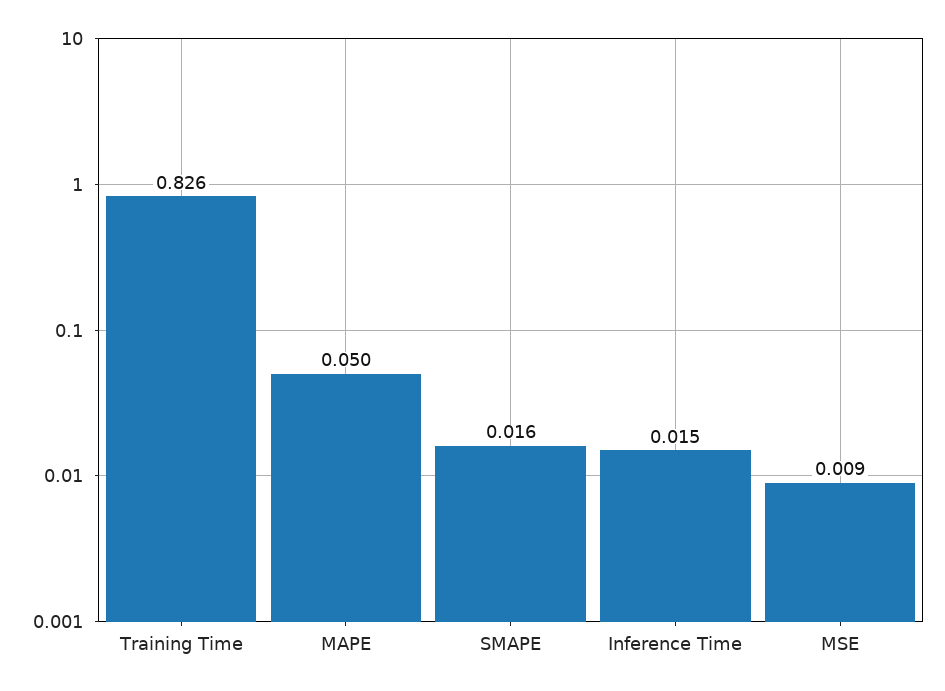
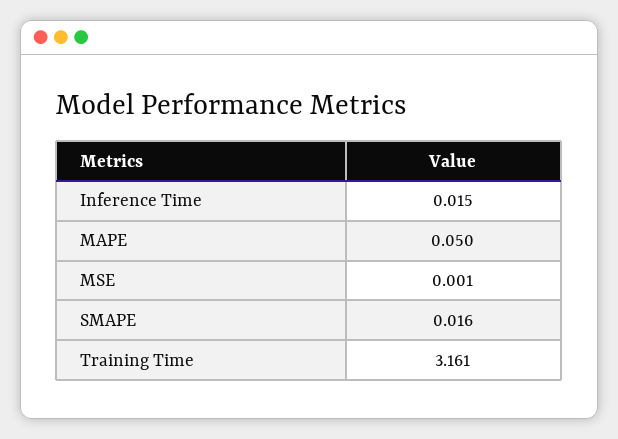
  {
-   "Training Time": 0.826,
+   "Training Time": 3.161,
    "MAPE": 0.05,
    "SMAPE": 0.016,
    "Inference Time": 0.015,
-   "MSE": 0.009
+   "MSE": 0.001
  }

